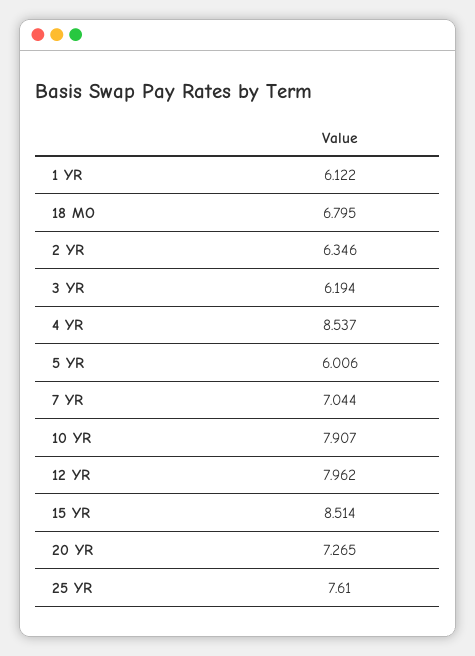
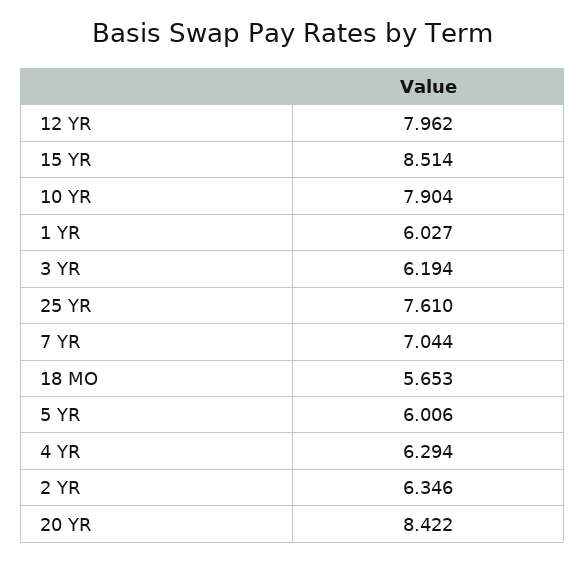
  {
-   "1 YR": 6.122,
+   "1 YR": 6.027,
-   "18 MO": 6.795,
+   "18 MO": 5.653,
    "2 YR": 6.346,
    "3 YR": 6.194,
-   "4 YR": 8.537,
+   "4 YR": 6.294,
    "5 YR": 6.006,
    "7 YR": 7.044,
-   "10 YR": 7.907,
+   "10 YR": 7.904,
    "12 YR": 7.962,
    "15 YR": 8.514,
-   "20 YR": 7.265,
+   "20 YR": 8.422,
    "25 YR": 7.61
  }

